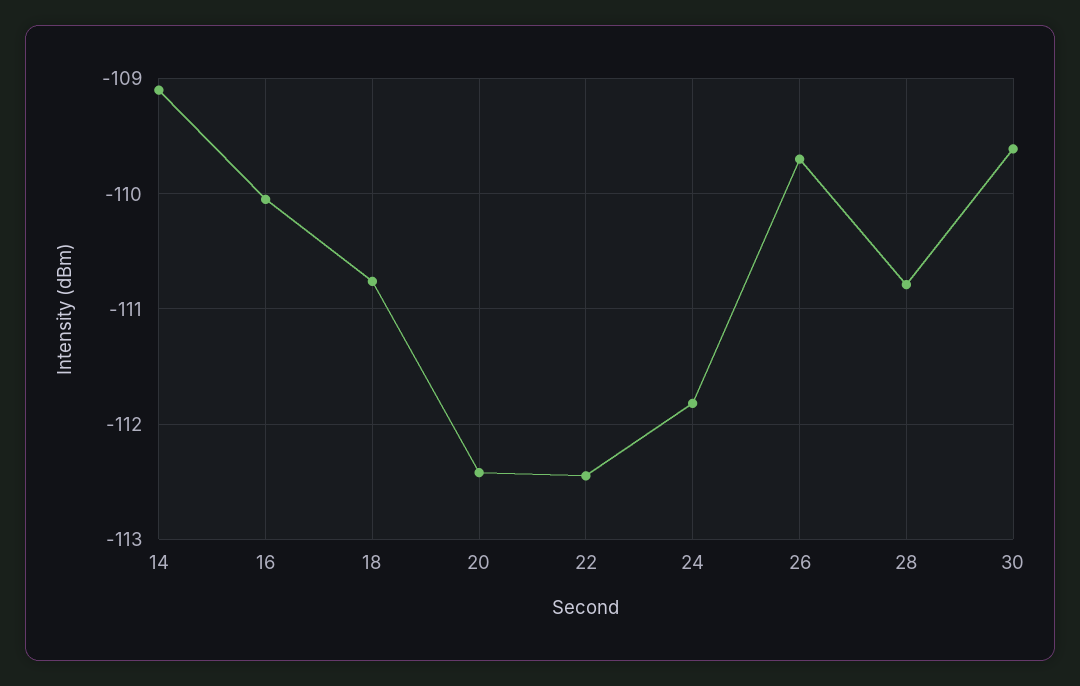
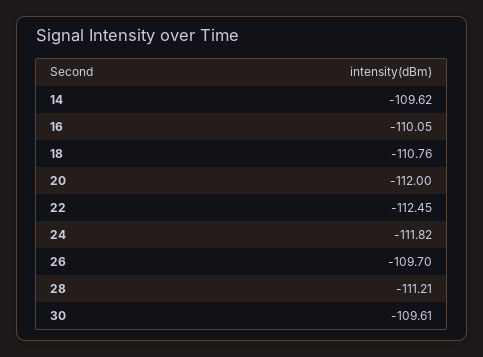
  {
-   "14": -109.1,
+   "14": -109.62,
    "16": -110.05,
    "18": -110.76,
-   "20": -112.4,
+   "20": -112,
    "22": -112.45,
    "24": -111.82,
    "26": -109.7,
-   "28": -110.8,
+   "28": -111.21,
    "30": -109.61
  }

